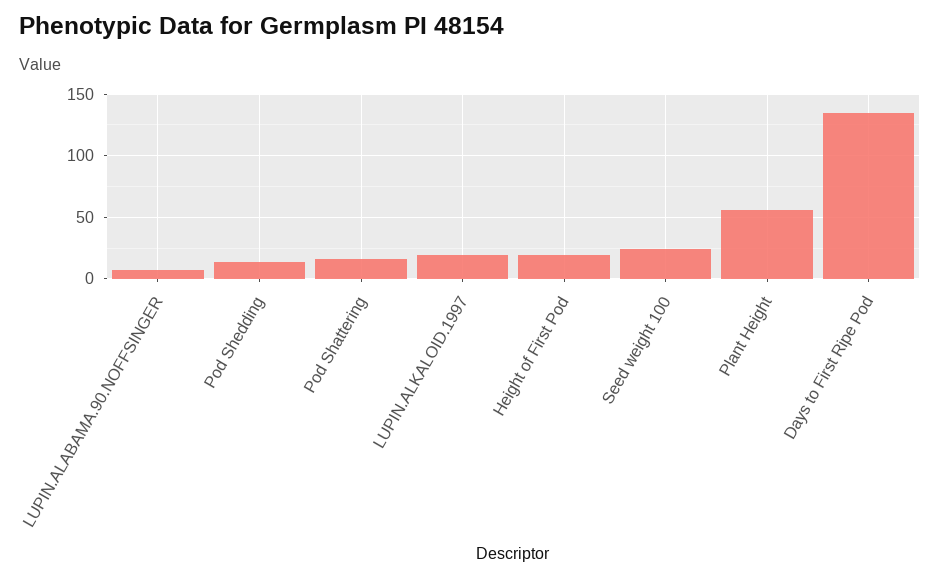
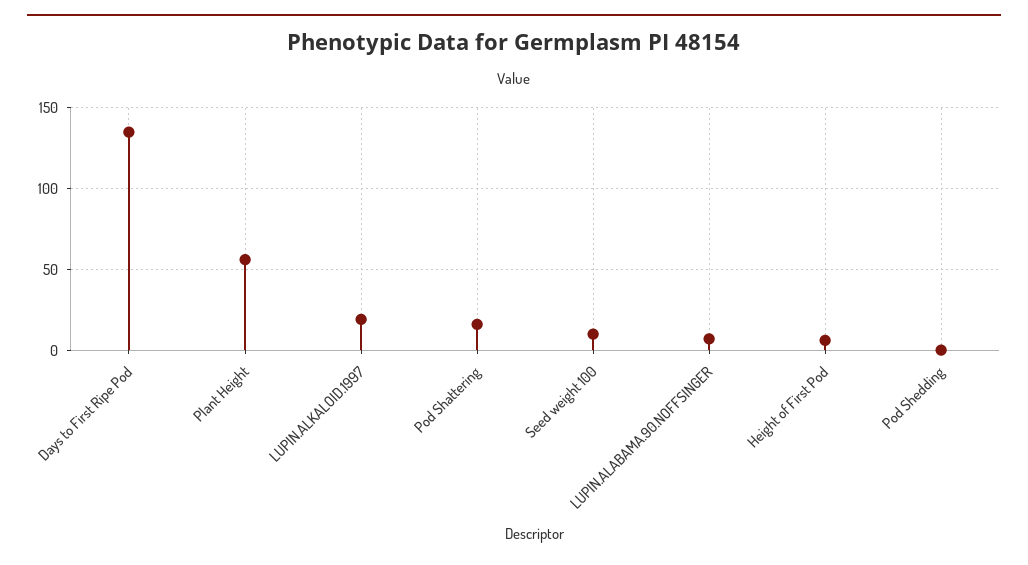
  {
    "LUPIN.ALABAMA.90.NOFFSINGER": 5,
-   "Pod Shedding": 15,
+   "Pod Shedding": 0,
    "Pod Shattering": 15,
    "LUPIN.ALKALOID.1997": 20,
-   "Height of First Pod": 20,
+   "Height of First Pod": 5,
-   "Seed weight 100": 25,
+   "Seed weight 100": 10,
    "Plant Height": 55,
    "Days to First Ripe Pod": 135
  }

